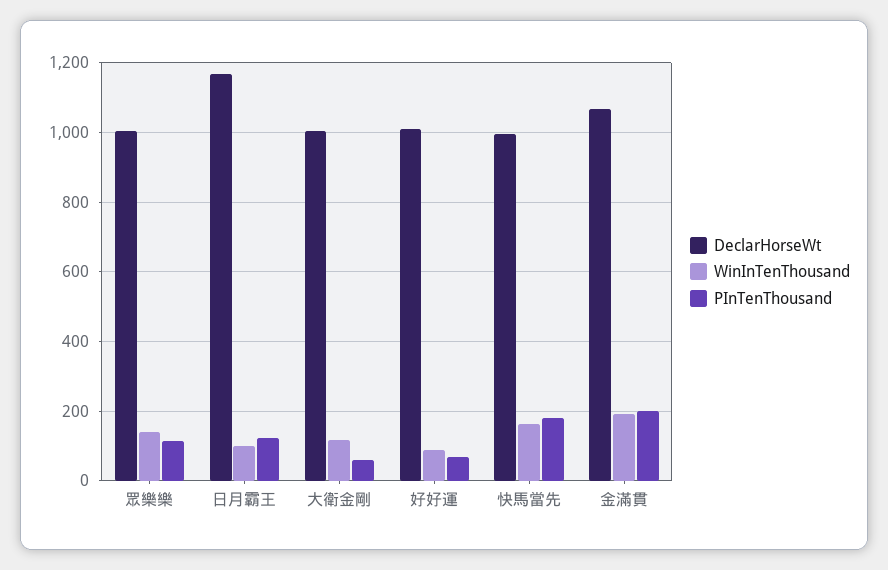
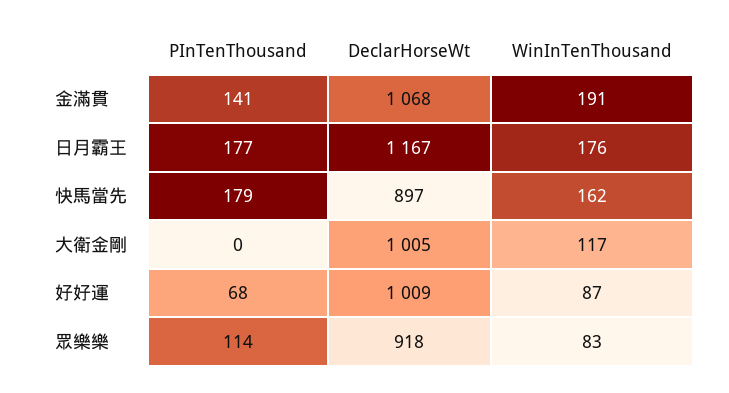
  {
    "DeclarHorseWt": {
-     "眾樂樂": 1000,
+     "眾樂樂": 918,
      "日月霸王": 1167,
      "大衛金剛": 1005,
      "好好運": 1009,
-     "快馬當先": 1000,
+     "快馬當先": 897,
      "金滿貫": 1068
    },
    "WinInTenThousand": {
-     "眾樂樂": 140,
+     "眾樂樂": 83,
-     "日月霸王": 100,
+     "日月霸王": 176,
      "大衛金剛": 117,
      "好好運": 87,
      "快馬當先": 162,
      "金滿貫": 191
    },
    "PInTenThousand": {
      "眾樂樂": 114,
-     "日月霸王": 120,
+     "日月霸王": 177,
-     "大衛金剛": 60,
+     "大衛金剛": 0,
      "好好運": 68,
      "快馬當先": 179,
-     "金滿貫": 200
+     "金滿貫": 141
    }
  }

